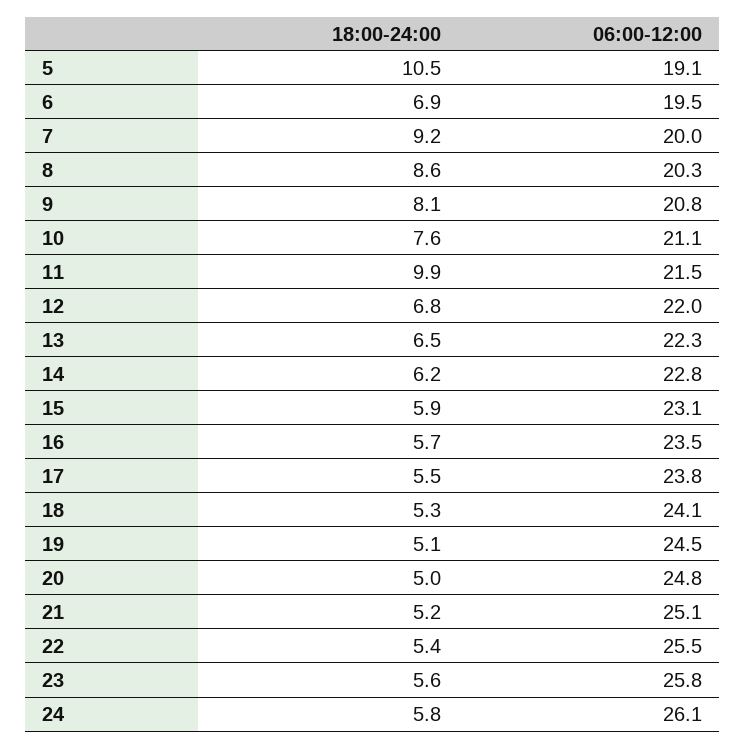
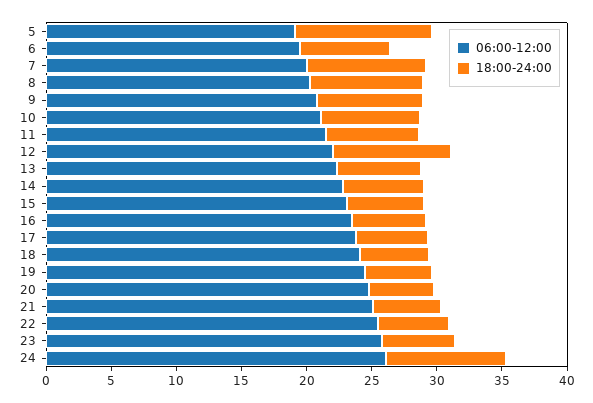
  {
    "18:00-24:00": {
      "5": 10.5,
      "6": 6.9,
      "7": 9.2,
      "8": 8.6,
      "9": 8.1,
      "10": 7.6,
-     "11": 9.9,
+     "11": 7,
-     "12": 6.8,
+     "12": 9,
      "13": 6.5,
      "14": 6.2,
      "15": 5.9,
      "16": 5.7,
      "17": 5.5,
      "18": 5.3,
      "19": 5.1,
      "20": 5,
      "21": 5.2,
      "22": 5.4,
      "23": 5.6,
-     "24": 5.8
+     "24": 9
    },
    "06:00-12:00": {
      "5": 19.1,
      "6": 19.5,
      "7": 20,
      "8": 20.3,
      "9": 20.8,
      "10": 21.1,
      "11": 21.5,
      "12": 22,
      "13": 22.3,
      "14": 22.8,
      "15": 23.1,
      "16": 23.5,
      "17": 23.8,
      "18": 24.1,
      "19": 24.5,
      "20": 24.8,
      "21": 25.1,
      "22": 25.5,
      "23": 25.8,
      "24": 26.1
    }
  }

